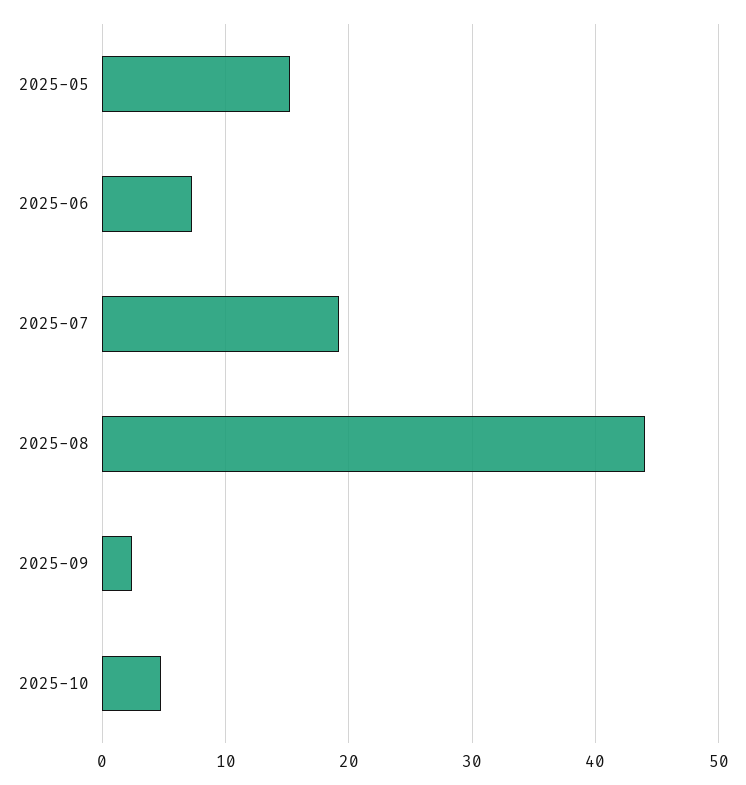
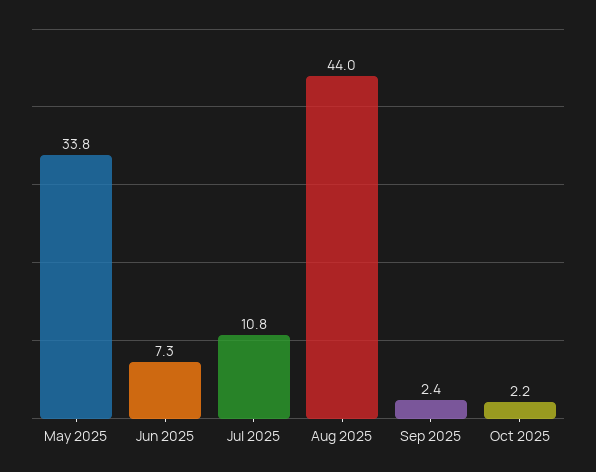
  {
-   "2025-05": 15,
+   "2025-05": 33.8,
    "2025-06": 7.3,
-   "2025-07": 19,
+   "2025-07": 10.8,
    "2025-08": 44,
    "2025-09": 2.4,
-   "2025-10": 5
+   "2025-10": 2.2
  }

